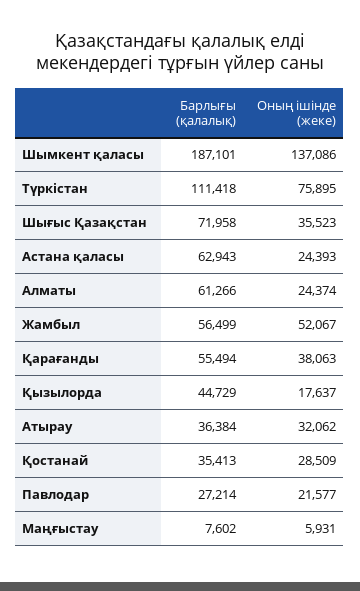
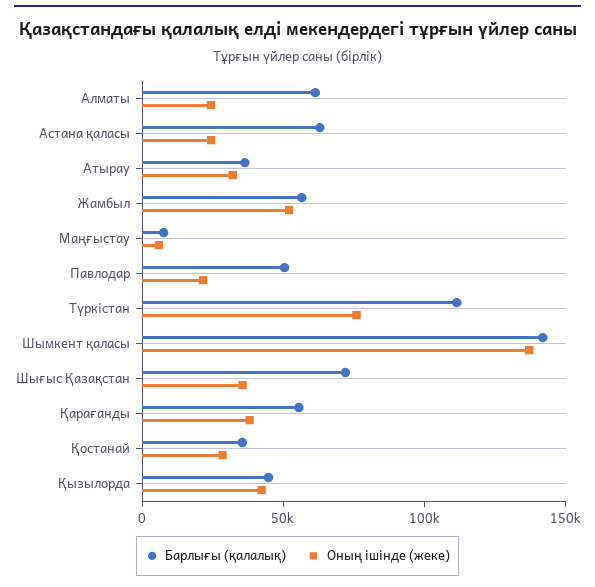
  {
    "Барлығы (қалалық)": {
-     "Шымкент қаласы": 187101,
+     "Шымкент қаласы": 140000,
      "Түркістан": 111418,
      "Шығыс Қазақстан": 71958,
      "Астана қаласы": 62943,
      "Алматы": 61266,
      "Жамбыл": 56499,
      "Қарағанды": 55494,
      "Қызылорда": 44729,
      "Атырау": 36384,
      "Қостанай": 35413,
-     "Павлодар": 27214,
+     "Павлодар": 50000,
      "Маңғыстау": 7602
    },
    "Оның ішінде (жеке)": {
      "Шымкент қаласы": 137086,
      "Түркістан": 75895,
      "Шығыс Қазақстан": 35523,
      "Астана қаласы": 24393,
      "Алматы": 24374,
      "Жамбыл": 52067,
      "Қарағанды": 38063,
-     "Қызылорда": 17637,
+     "Қызылорда": 40000,
      "Атырау": 32062,
      "Қостанай": 28509,
      "Павлодар": 21577,
      "Маңғыстау": 5931
    }
  }

